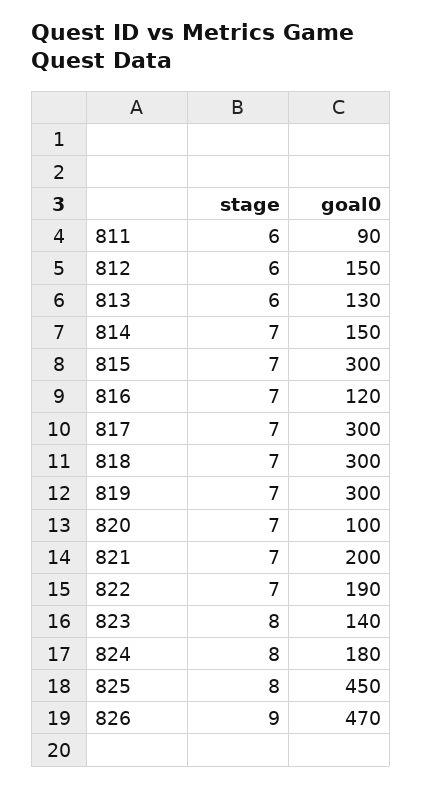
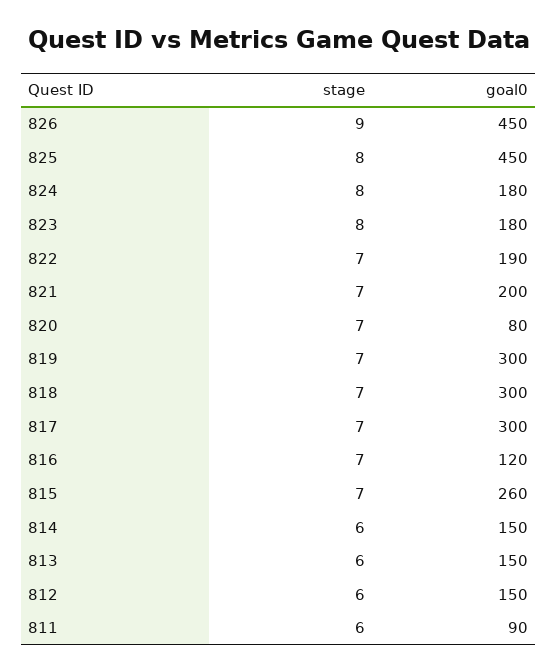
  {
    "stage": {
      "811": 6,
      "812": 6,
      "813": 6,
-     "814": 7,
+     "814": 6,
      "815": 7,
      "816": 7,
      "817": 7,
      "818": 7,
      "819": 7,
      "820": 7,
      "821": 7,
      "822": 7,
      "823": 8,
      "824": 8,
      "825": 8,
      "826": 9
    },
    "goal0": {
      "811": 90,
      "812": 150,
-     "813": 130,
+     "813": 150,
      "814": 150,
-     "815": 300,
+     "815": 260,
      "816": 120,
      "817": 300,
      "818": 300,
      "819": 300,
-     "820": 100,
+     "820": 80,
      "821": 200,
      "822": 190,
-     "823": 140,
+     "823": 180,
      "824": 180,
      "825": 450,
-     "826": 470
+     "826": 450
    }
  }

